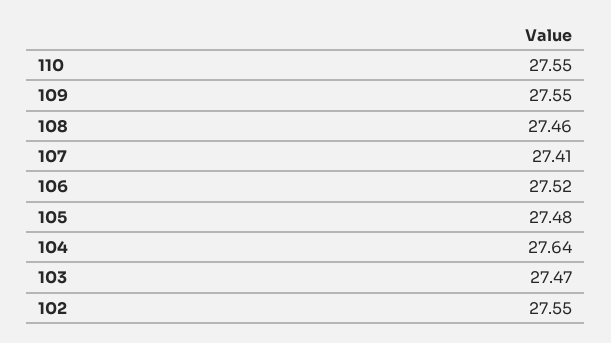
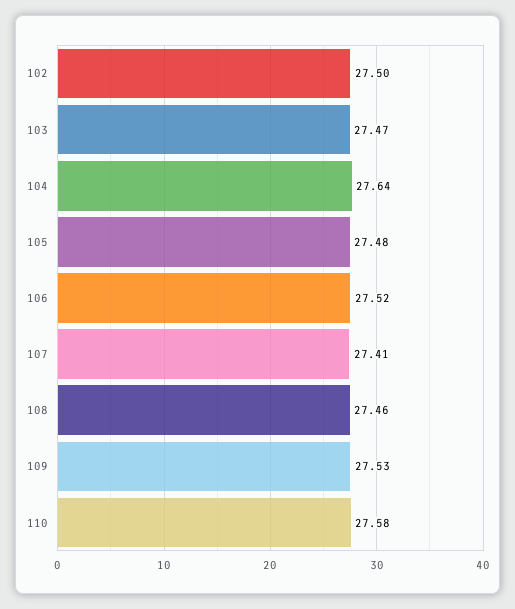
  {
-   "110": 27.55,
+   "110": 27.58,
-   "109": 27.55,
+   "109": 27.53,
    "108": 27.46,
    "107": 27.41,
    "106": 27.52,
    "105": 27.48,
    "104": 27.64,
    "103": 27.47,
-   "102": 27.55
+   "102": 27.5
  }

